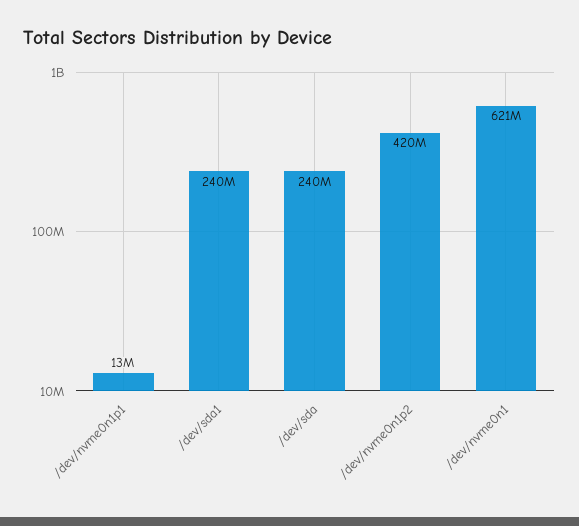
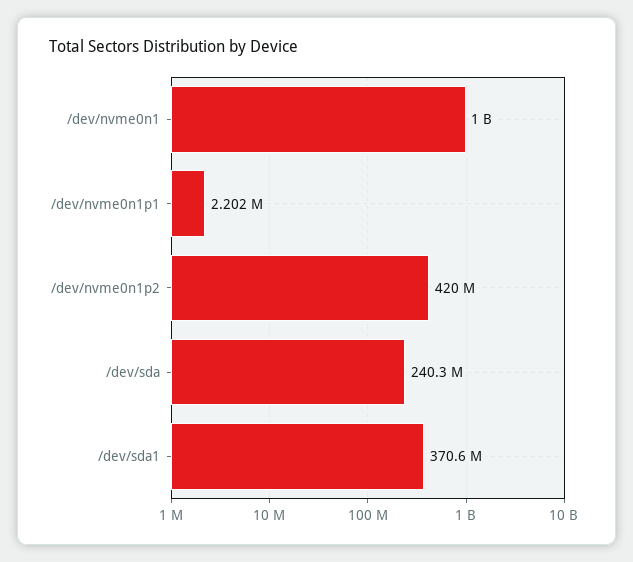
  {
-   "/dev/nvme0n1p1": 13000000,
+   "/dev/nvme0n1p1": 2202000,
-   "/dev/sda1": 240000000,
+   "/dev/sda1": 370600000,
    "/dev/sda": 240300000,
    "/dev/nvme0n1p2": 420000000,
-   "/dev/nvme0n1": 621000000
+   "/dev/nvme0n1": 1000000000
  }

